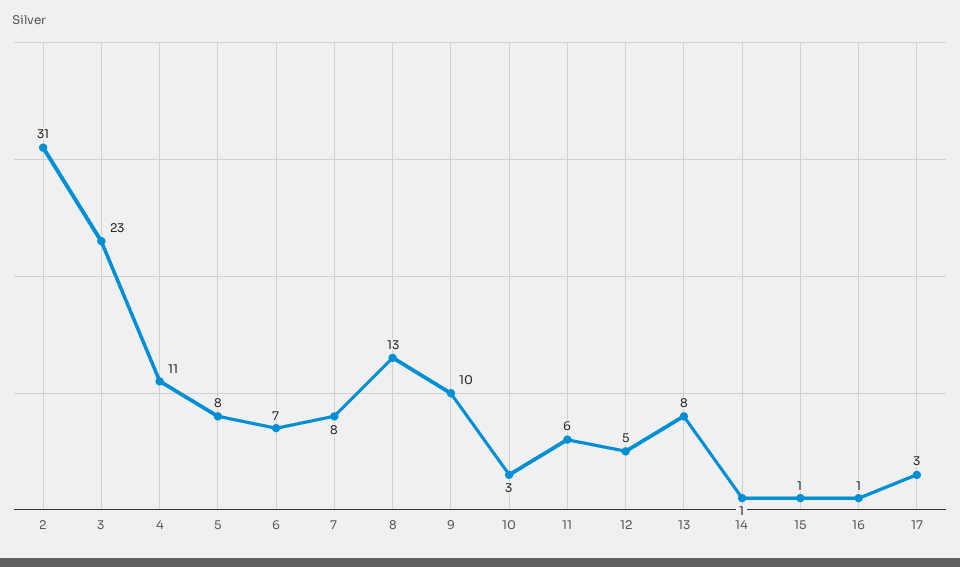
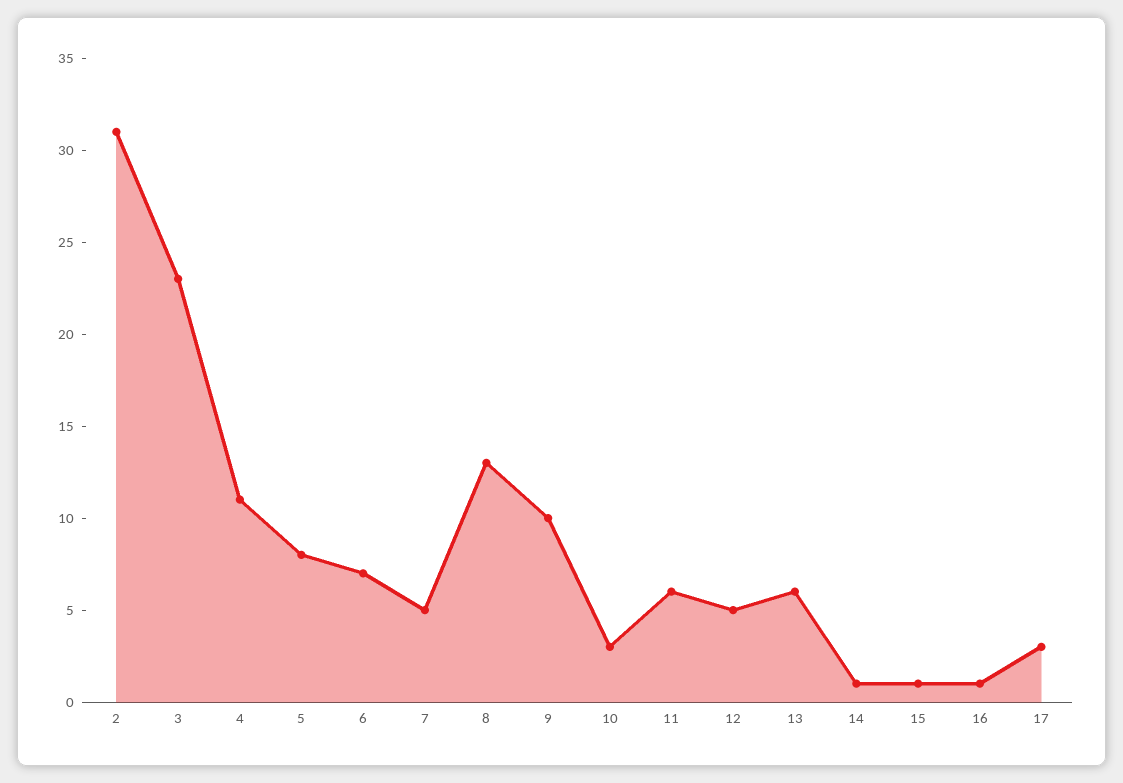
  {
    "2": 31,
    "3": 23,
    "4": 11,
    "5": 8,
    "6": 7,
-   "7": 8,
+   "7": 5,
    "8": 13,
    "9": 10,
    "10": 3,
    "11": 6,
    "12": 5,
-   "13": 8,
+   "13": 6,
    "14": 1,
    "15": 1,
    "16": 1,
    "17": 3
  }

